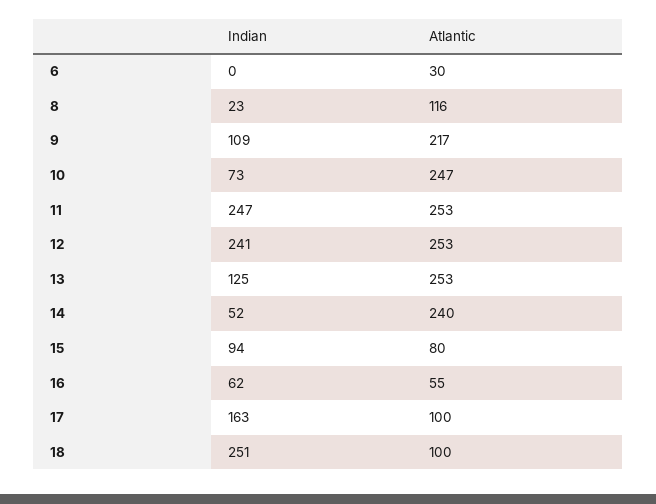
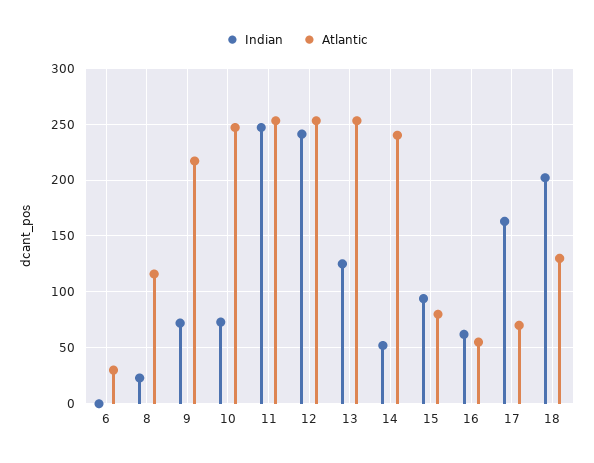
  {
    "Indian": {
      "6": 0,
      "8": 23,
-     "9": 109,
+     "9": 70,
      "10": 73,
      "11": 247,
      "12": 241,
      "13": 125,
      "14": 52,
      "15": 94,
      "16": 62,
      "17": 163,
-     "18": 251
+     "18": 200
    },
    "Atlantic": {
      "6": 30,
      "8": 116,
      "9": 217,
      "10": 247,
      "11": 253,
      "12": 253,
      "13": 253,
      "14": 240,
      "15": 80,
      "16": 55,
-     "17": 100,
+     "17": 70,
-     "18": 100
+     "18": 130
    }
  }

